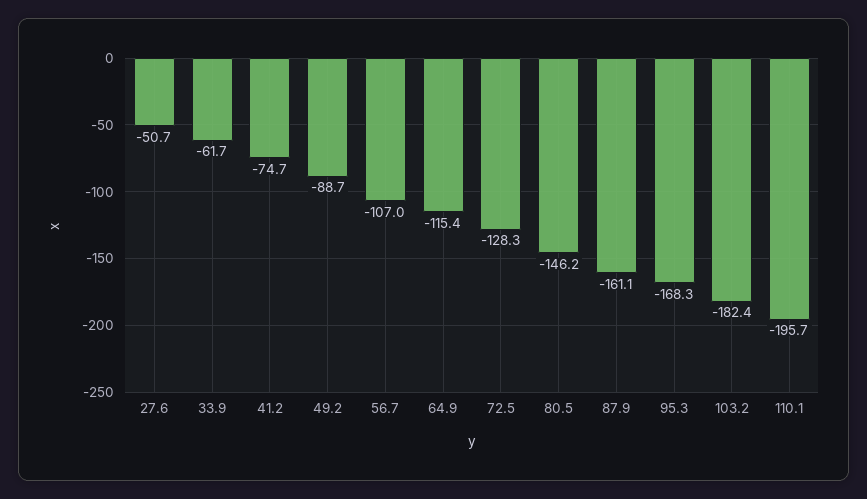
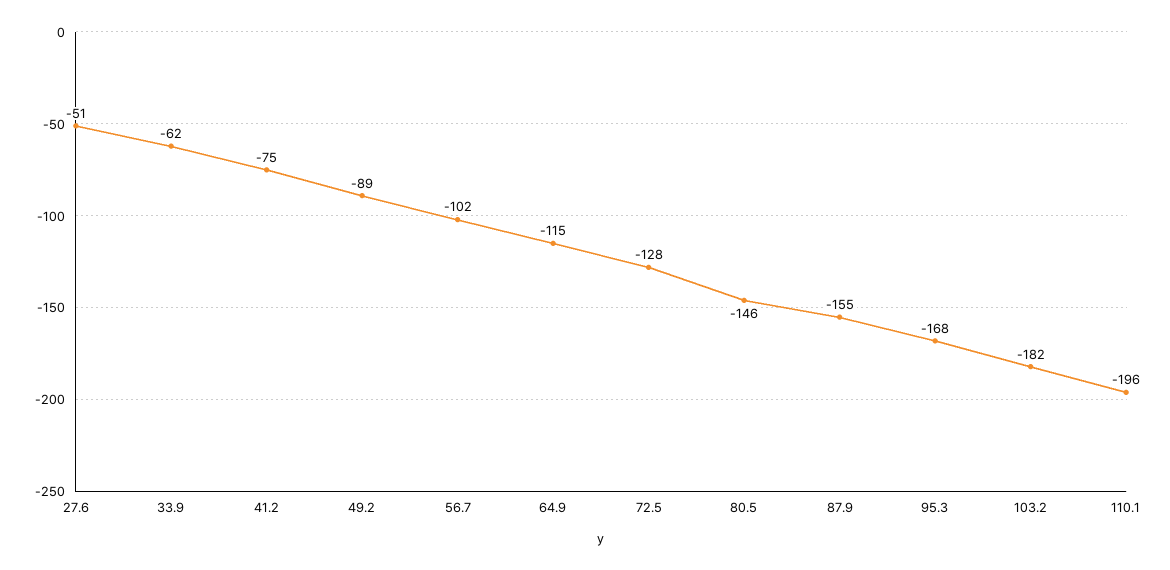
  {
    "27.6": -50.7,
    "33.9": -61.7,
    "41.2": -74.7,
    "49.2": -88.7,
-   "56.7": -107,
+   "56.7": -102,
    "64.9": -115.4,
    "72.5": -128.3,
    "80.5": -146.2,
-   "87.9": -161.1,
+   "87.9": -155,
    "95.3": -168.3,
    "103.2": -182.4,
    "110.1": -195.7
  }

